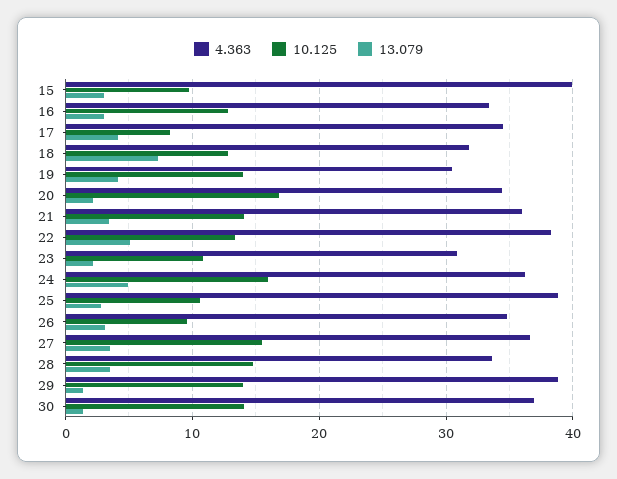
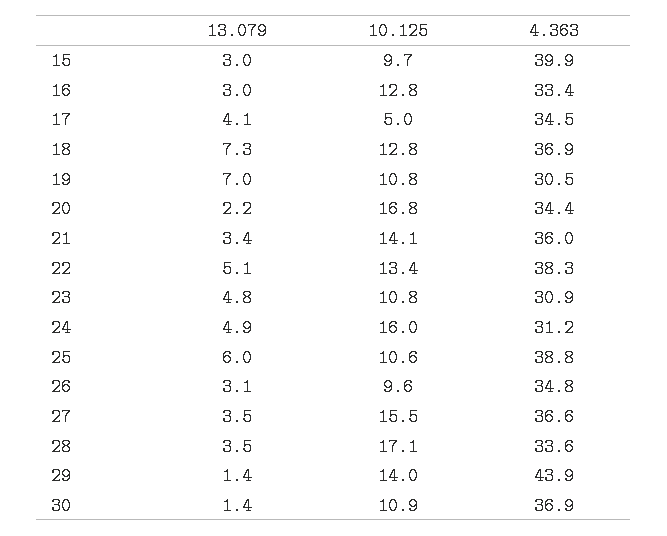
  {
    "4.363": {
      "15": 39.9,
      "16": 33.4,
      "17": 34.5,
-     "18": 32,
+     "18": 36.9,
      "19": 30.5,
      "20": 34.4,
      "21": 36,
      "22": 38.3,
      "23": 30.9,
-     "24": 36,
+     "24": 31.2,
      "25": 38.8,
      "26": 34.8,
      "27": 36.6,
      "28": 33.6,
-     "29": 39,
+     "29": 43.9,
      "30": 36.9
    },
    "10.125": {
      "15": 9.7,
      "16": 12.8,
-     "17": 8,
+     "17": 5,
      "18": 12.8,
-     "19": 14,
+     "19": 10.8,
      "20": 16.8,
      "21": 14.1,
      "22": 13.4,
      "23": 10.8,
      "24": 16,
      "25": 10.6,
      "26": 9.6,
      "27": 15.5,
-     "28": 15,
+     "28": 17.1,
      "29": 14,
-     "30": 14
+     "30": 10.9
    },
    "13.079": {
      "15": 3,
      "16": 3,
      "17": 4.1,
      "18": 7.3,
-     "19": 4,
+     "19": 7,
      "20": 2.2,
      "21": 3.4,
      "22": 5.1,
-     "23": 2,
+     "23": 4.8,
      "24": 4.9,
-     "25": 3,
+     "25": 6,
      "26": 3.1,
      "27": 3.5,
      "28": 3.5,
      "29": 1.4,
      "30": 1.4
    }
  }

